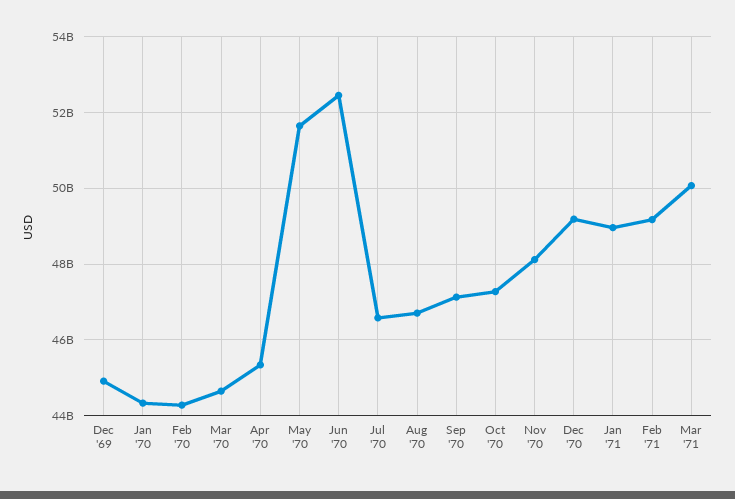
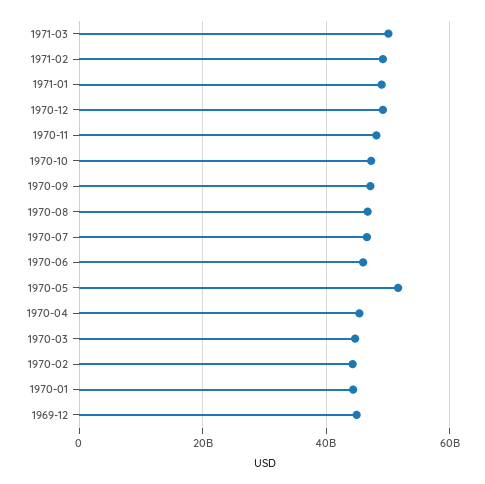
  {
    "Dec '69": 45000000000,
    "Jan '70": 44400000000,
    "Feb '70": 44200000000,
    "Mar '70": 44600000000,
    "Apr '70": 45400000000,
    "May '70": 51600000000,
-   "Jun '70": 52400000000,
+   "Jun '70": 46000000000,
    "Jul '70": 46600000000,
    "Aug '70": 46800000000,
    "Sep '70": 47200000000,
    "Oct '70": 47200000000,
    "Nov '70": 48200000000,
    "Dec '70": 49200000000,
    "Jan '71": 49000000000,
    "Feb '71": 49200000000,
    "Mar '71": 50000000000
  }

